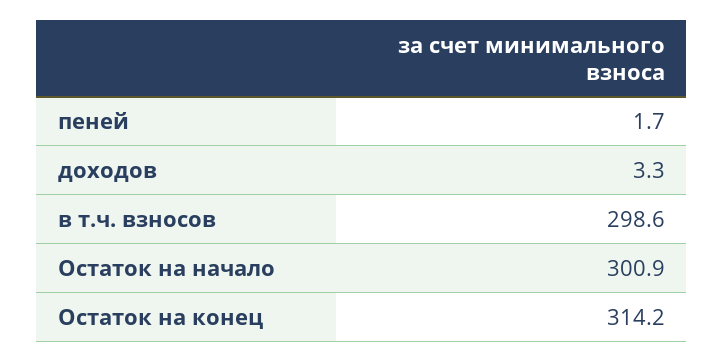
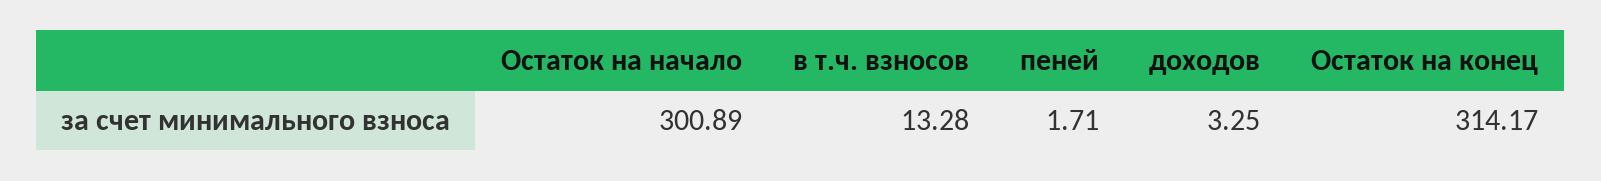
  {
    "пеней": 1.71,
    "доходов": 3.25,
-   "в т.ч. взносов": 298.6,
+   "в т.ч. взносов": 13.28,
    "Остаток на начало": 300.89,
    "Остаток на конец": 314.17
  }

